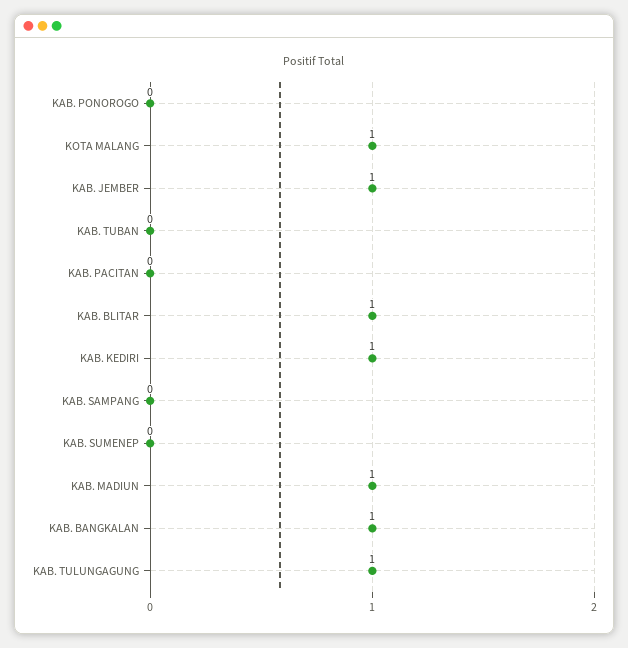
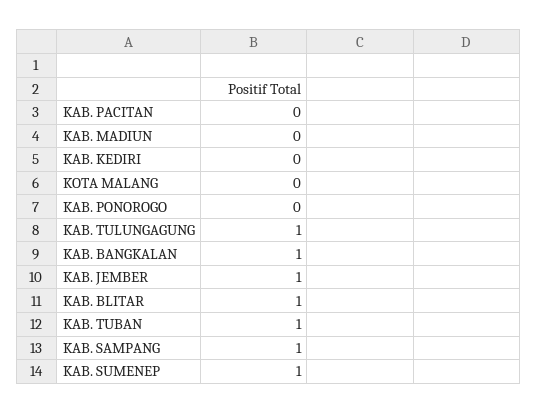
  {
    "KAB. PONOROGO": 0,
-   "KOTA MALANG": 1,
+   "KOTA MALANG": 0,
    "KAB. JEMBER": 1,
-   "KAB. TUBAN": 0,
+   "KAB. TUBAN": 1,
    "KAB. PACITAN": 0,
    "KAB. BLITAR": 1,
-   "KAB. KEDIRI": 1,
+   "KAB. KEDIRI": 0,
-   "KAB. SAMPANG": 0,
+   "KAB. SAMPANG": 1,
-   "KAB. SUMENEP": 0,
+   "KAB. SUMENEP": 1,
-   "KAB. MADIUN": 1,
+   "KAB. MADIUN": 0,
    "KAB. BANGKALAN": 1,
    "KAB. TULUNGAGUNG": 1
  }

